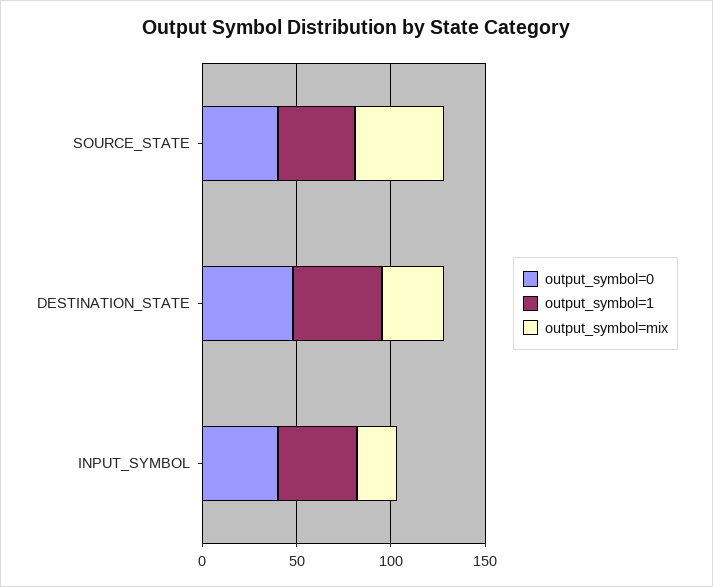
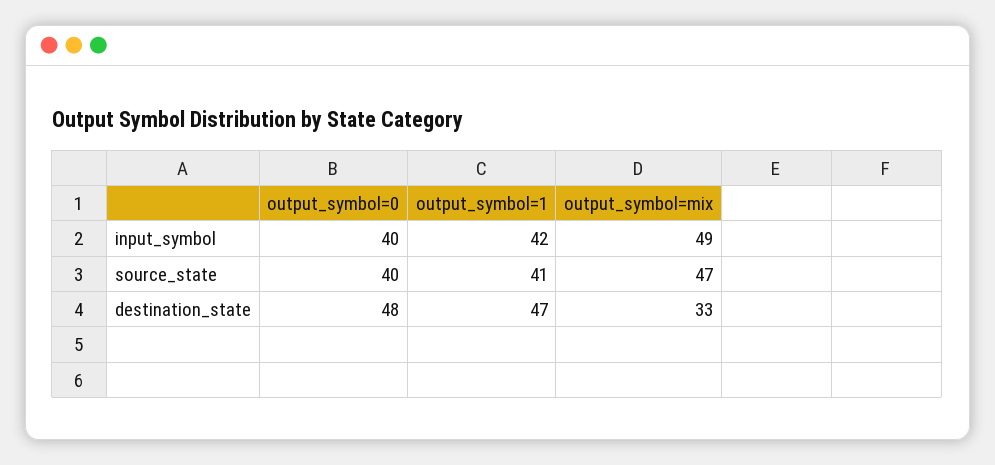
  {
    "output_symbol=0": {
      "SOURCE_STATE": 40,
      "DESTINATION_STATE": 48,
      "INPUT_SYMBOL": 40
    },
    "output_symbol=1": {
      "SOURCE_STATE": 41,
      "DESTINATION_STATE": 47,
      "INPUT_SYMBOL": 42
    },
    "output_symbol=mix": {
      "SOURCE_STATE": 47,
      "DESTINATION_STATE": 33,
-     "INPUT_SYMBOL": 20
+     "INPUT_SYMBOL": 49
    }
  }

